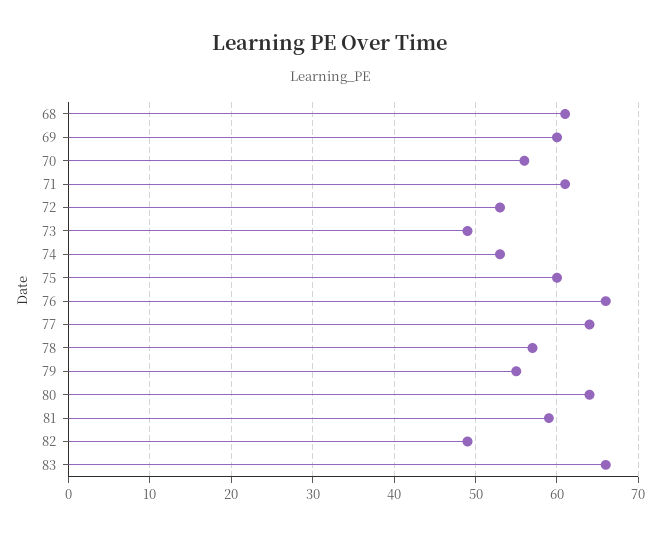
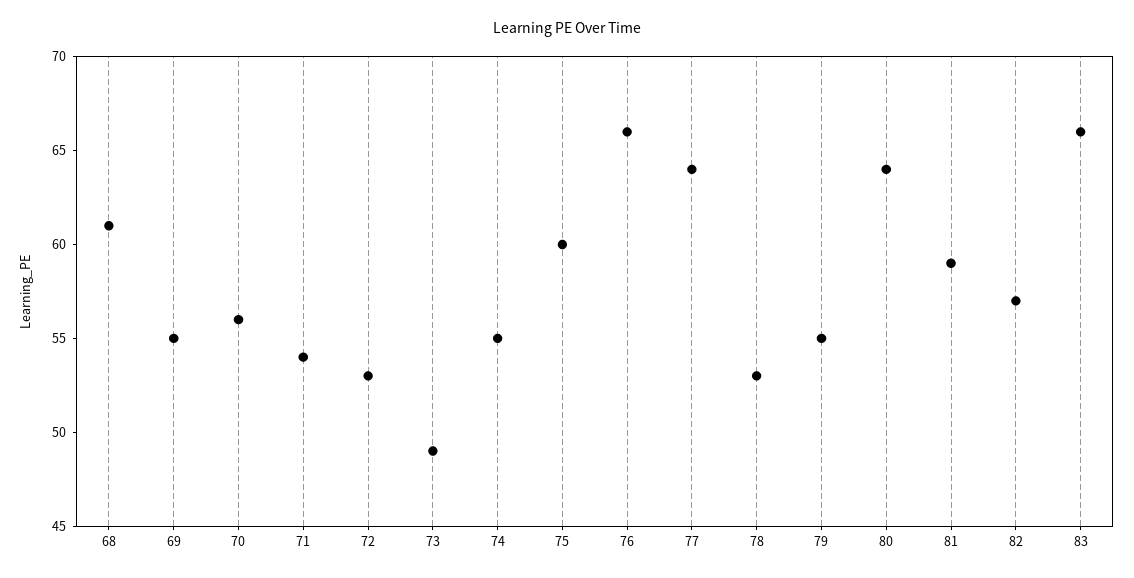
  {
    "68": 61,
-   "69": 60,
+   "69": 55,
    "70": 56,
-   "71": 61,
+   "71": 54,
    "72": 53,
    "73": 49,
-   "74": 53,
+   "74": 55,
    "75": 60,
    "76": 66,
    "77": 64,
-   "78": 57,
+   "78": 53,
    "79": 55,
    "80": 64,
    "81": 59,
-   "82": 49,
+   "82": 57,
    "83": 66
  }

